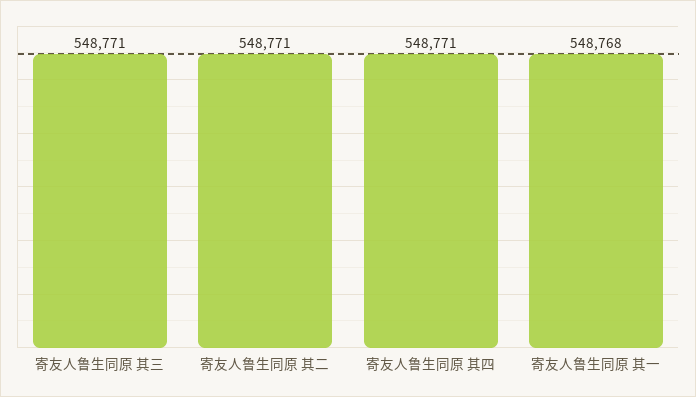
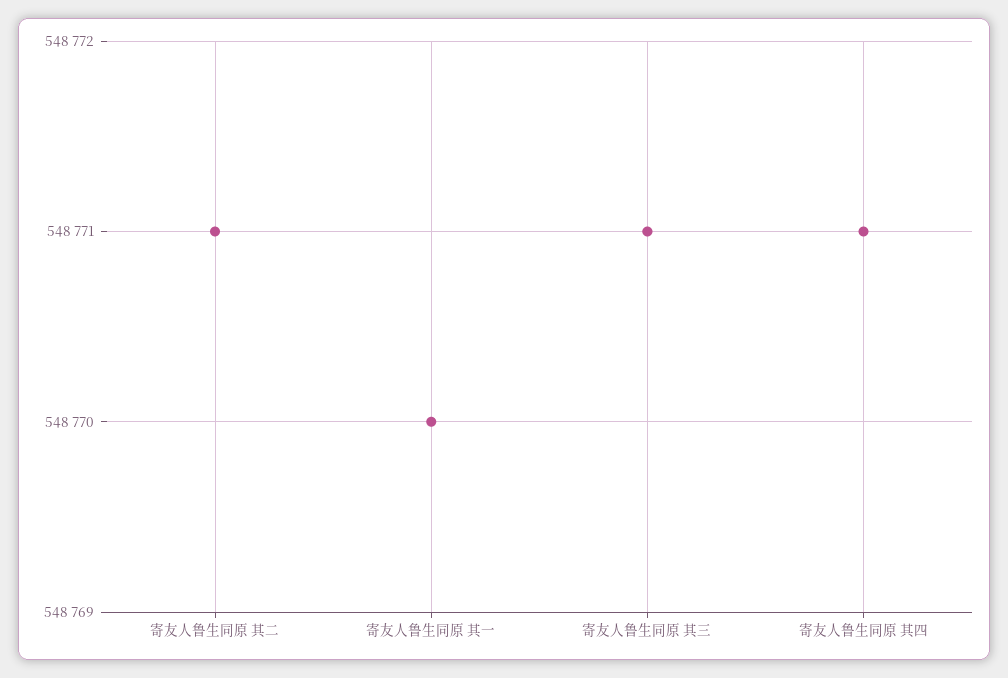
  {
    "寄友人鲁生同原 其三": 548771,
    "寄友人鲁生同原 其二": 548771,
    "寄友人鲁生同原 其四": 548771,
-   "寄友人鲁生同原 其一": 548768
+   "寄友人鲁生同原 其一": 548770
  }

